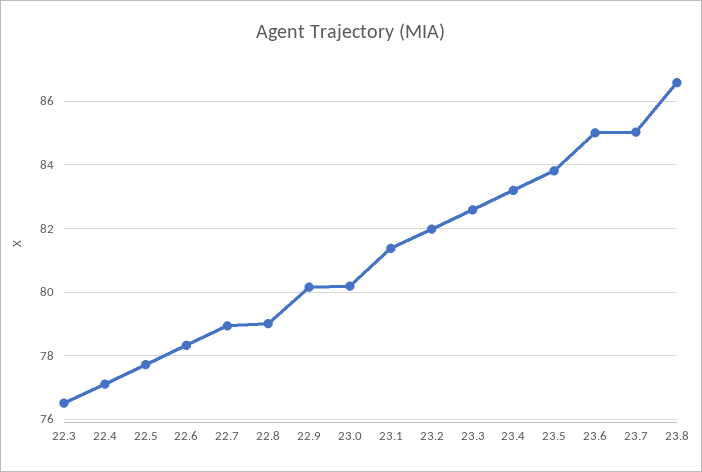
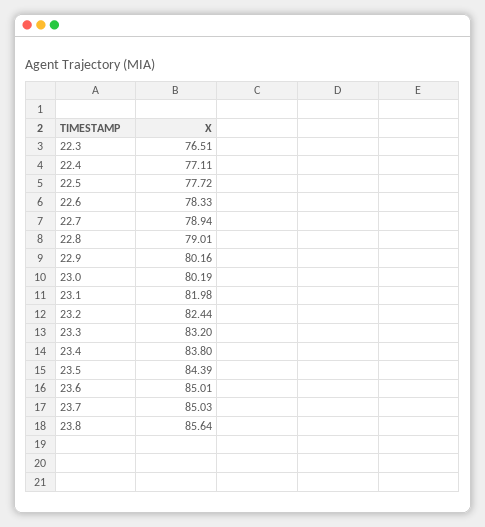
  {
    "22.3": 76.51,
    "22.4": 77.11,
    "22.5": 77.72,
    "22.6": 78.33,
    "22.7": 78.94,
    "22.8": 79.01,
    "22.9": 80.16,
    "23.0": 80.19,
-   "23.1": 81.4,
+   "23.1": 81.98,
-   "23.2": 82,
+   "23.2": 82.44,
-   "23.3": 82.6,
+   "23.3": 83.2,
-   "23.4": 83.2,
+   "23.4": 83.8,
-   "23.5": 83.8,
+   "23.5": 84.39,
    "23.6": 85.01,
    "23.7": 85.03,
-   "23.8": 86.6
+   "23.8": 85.64
  }

